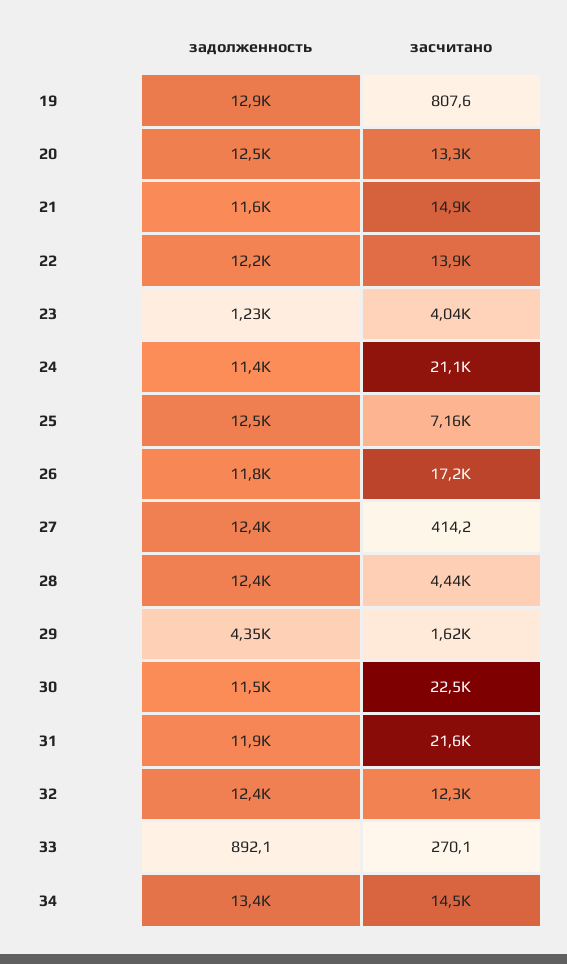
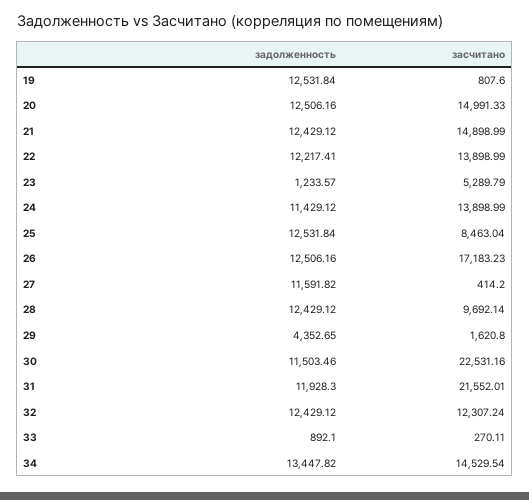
  {
    "задолженность": {
-     "19": 12900,
+     "19": 12531.84,
      "20": 12506.16,
-     "21": 11600,
+     "21": 12429.12,
      "22": 12217.41,
      "23": 1233.57,
      "24": 11429.12,
      "25": 12531.84,
-     "26": 11800,
+     "26": 12506.16,
-     "27": 12400,
+     "27": 11591.82,
      "28": 12429.12,
      "29": 4352.65,
      "30": 11503.46,
      "31": 11928.3,
      "32": 12429.12,
      "33": 892.1,
      "34": 13447.82
    },
    "засчитано": {
      "19": 807.6,
-     "20": 13300,
+     "20": 14991.33,
      "21": 14898.99,
      "22": 13898.99,
-     "23": 4040,
+     "23": 5289.79,
-     "24": 21100,
+     "24": 13898.99,
-     "25": 7160,
+     "25": 8463.04,
      "26": 17183.23,
      "27": 414.2,
-     "28": 4440,
+     "28": 9692.14,
      "29": 1620.8,
      "30": 22531.16,
      "31": 21552.01,
      "32": 12307.24,
      "33": 270.11,
      "34": 14529.54
    }
  }

